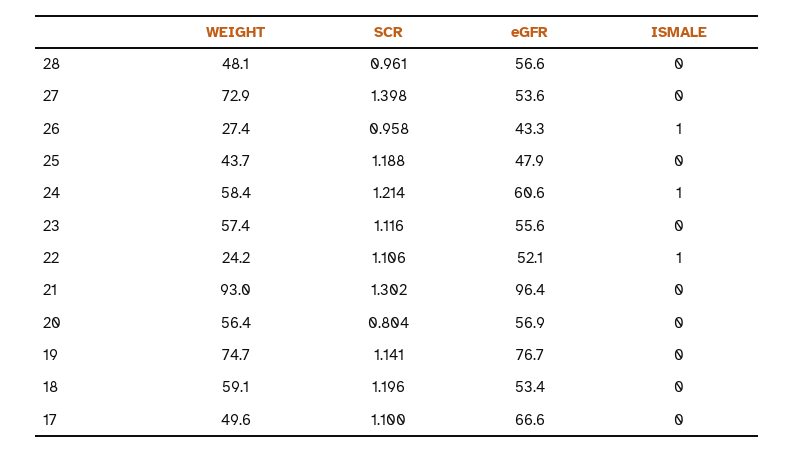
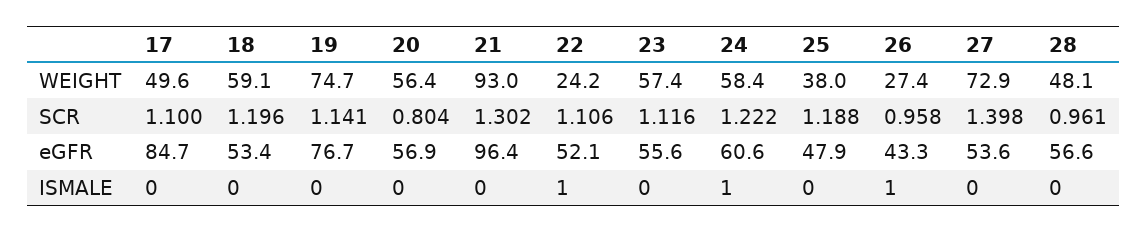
  {
    "WEIGHT": {
      "28": 48.1,
      "27": 72.9,
      "26": 27.4,
-     "25": 43.7,
+     "25": 38,
      "24": 58.4,
      "23": 57.4,
      "22": 24.2,
      "21": 93,
      "20": 56.4,
      "19": 74.7,
      "18": 59.1,
      "17": 49.6
    },
    "SCR": {
      "28": 0.961,
      "27": 1.398,
      "26": 0.958,
      "25": 1.188,
-     "24": 1.214,
+     "24": 1.222,
      "23": 1.116,
      "22": 1.106,
      "21": 1.302,
      "20": 0.804,
      "19": 1.141,
      "18": 1.196,
      "17": 1.1
    },
    "eGFR": {
      "28": 56.6,
      "27": 53.6,
      "26": 43.3,
      "25": 47.9,
      "24": 60.6,
      "23": 55.6,
      "22": 52.1,
      "21": 96.4,
      "20": 56.9,
      "19": 76.7,
      "18": 53.4,
-     "17": 66.6
+     "17": 84.7
    },
    "ISMALE": {
      "28": 0,
      "27": 0,
      "26": 1,
      "25": 0,
      "24": 1,
      "23": 0,
      "22": 1,
      "21": 0,
      "20": 0,
      "19": 0,
      "18": 0,
      "17": 0
    }
  }

